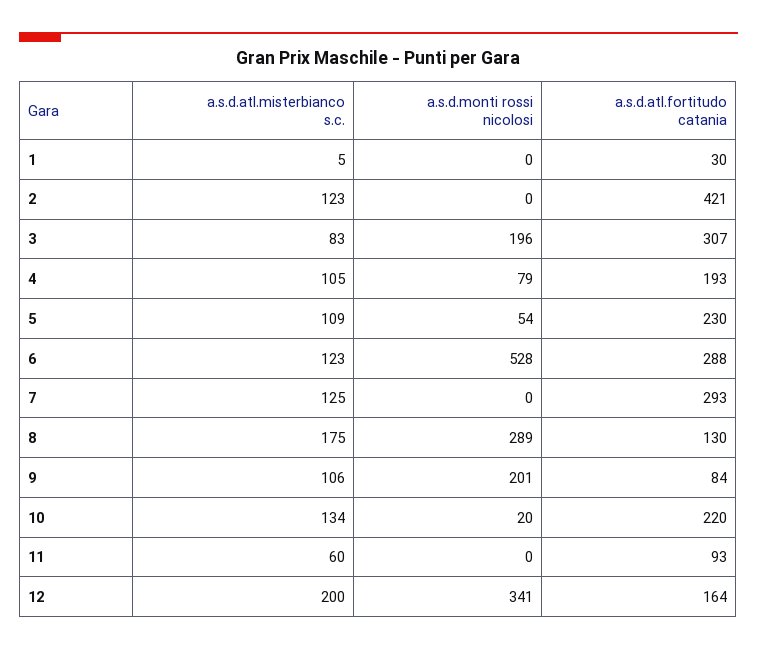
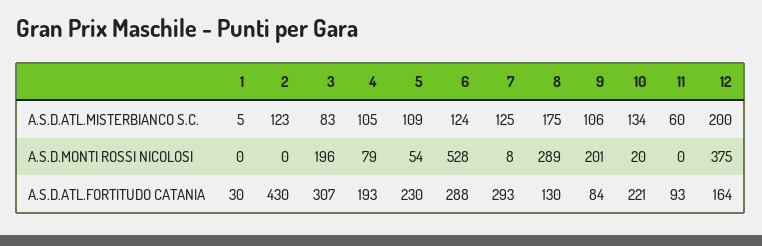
  {
    "a.s.d.atl.misterbianco s.c.": {
      "1": 5,
      "2": 123,
      "3": 83,
      "4": 105,
      "5": 109,
-     "6": 123,
+     "6": 124,
      "7": 125,
      "8": 175,
      "9": 106,
      "10": 134,
      "11": 60,
      "12": 200
    },
    "a.s.d.monti rossi nicolosi": {
      "1": 0,
      "2": 0,
      "3": 196,
      "4": 79,
      "5": 54,
      "6": 528,
-     "7": 0,
+     "7": 8,
      "8": 289,
      "9": 201,
      "10": 20,
      "11": 0,
-     "12": 341
+     "12": 375
    },
    "a.s.d.atl.fortitudo catania": {
      "1": 30,
-     "2": 421,
+     "2": 430,
      "3": 307,
      "4": 193,
      "5": 230,
      "6": 288,
      "7": 293,
      "8": 130,
      "9": 84,
-     "10": 220,
+     "10": 221,
      "11": 93,
      "12": 164
    }
  }

